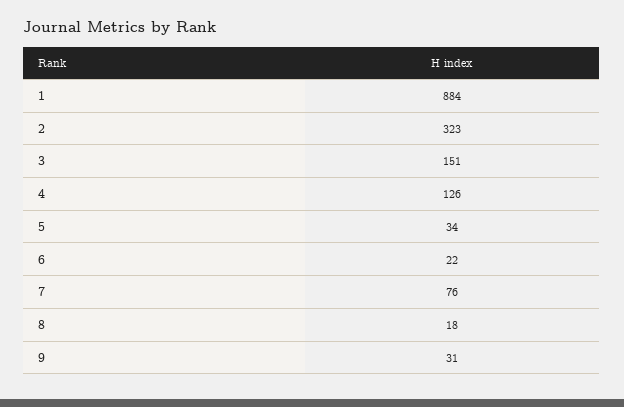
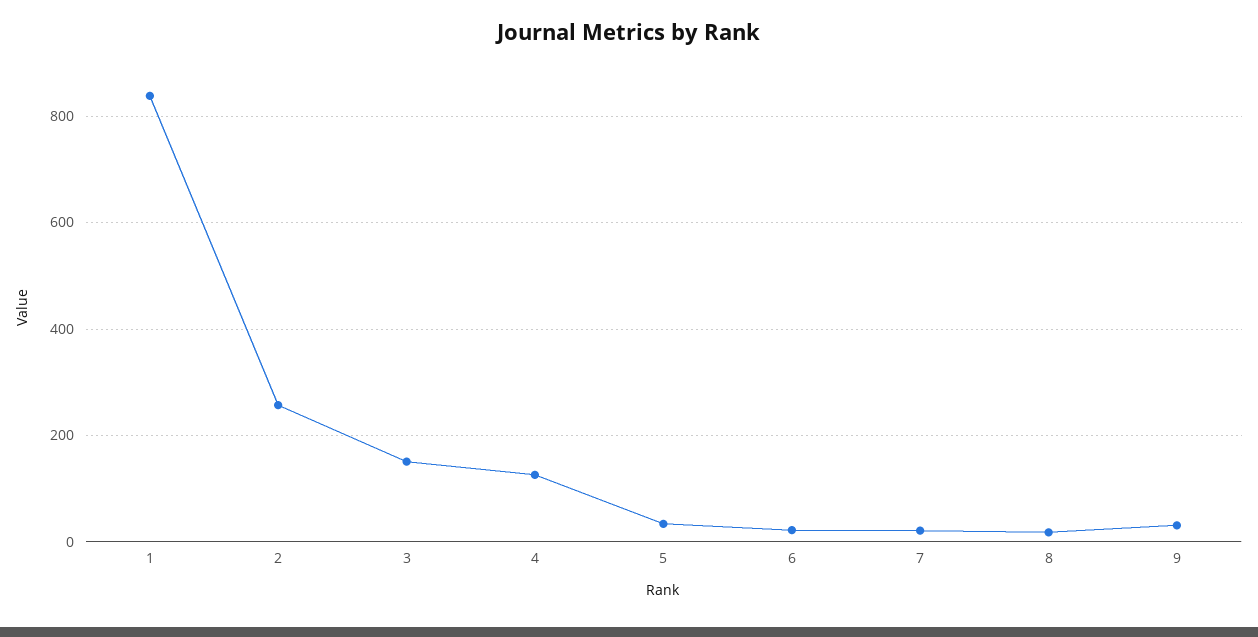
  {
-   "1": 884,
+   "1": 840,
-   "2": 323,
+   "2": 260,
    "3": 151,
    "4": 126,
    "5": 34,
    "6": 22,
-   "7": 76,
+   "7": 20,
    "8": 18,
    "9": 31
  }

